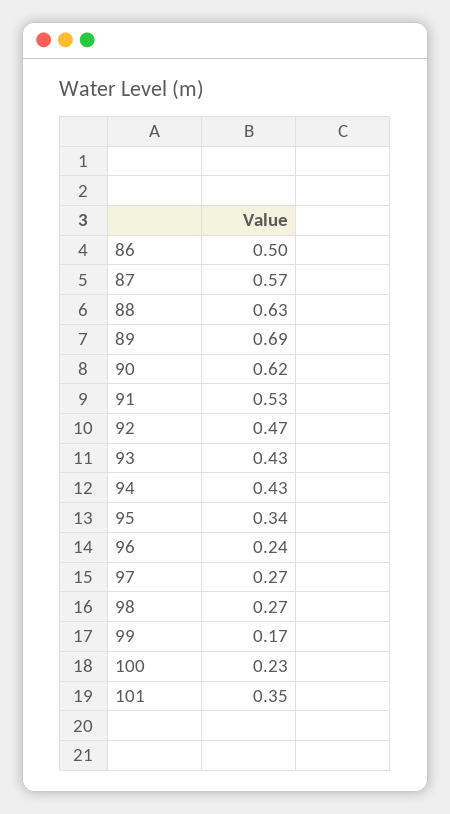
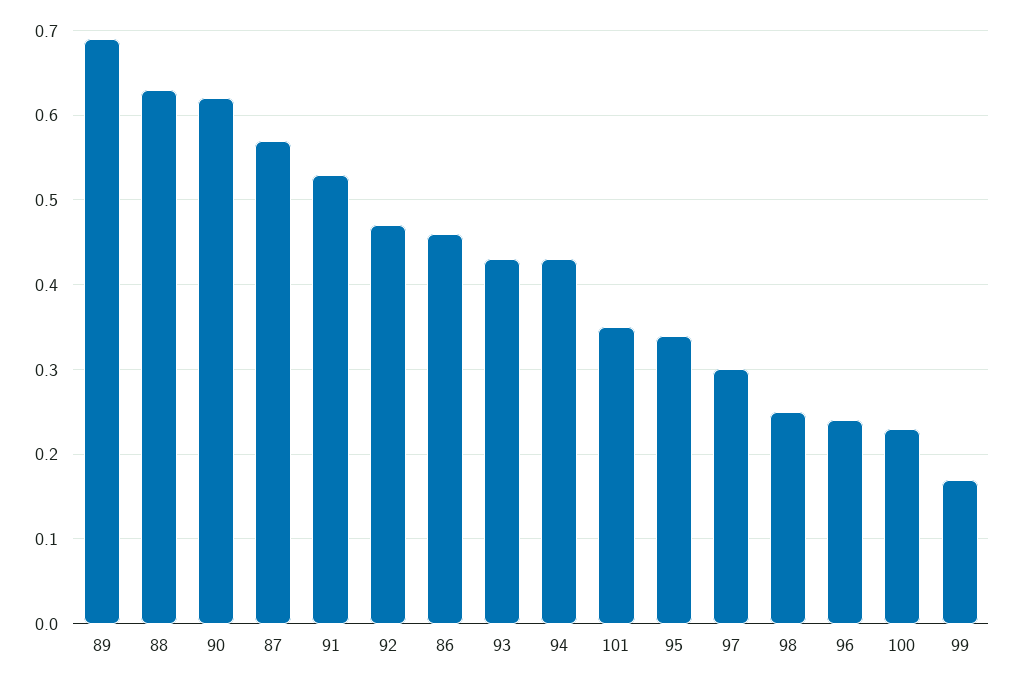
  {
-   "86": 0.5,
+   "86": 0.46,
    "87": 0.57,
    "88": 0.63,
    "89": 0.69,
    "90": 0.62,
    "91": 0.53,
    "92": 0.47,
    "93": 0.43,
    "94": 0.43,
    "95": 0.34,
    "96": 0.24,
-   "97": 0.27,
+   "97": 0.3,
-   "98": 0.27,
+   "98": 0.25,
    "99": 0.17,
    "100": 0.23,
    "101": 0.35
  }

